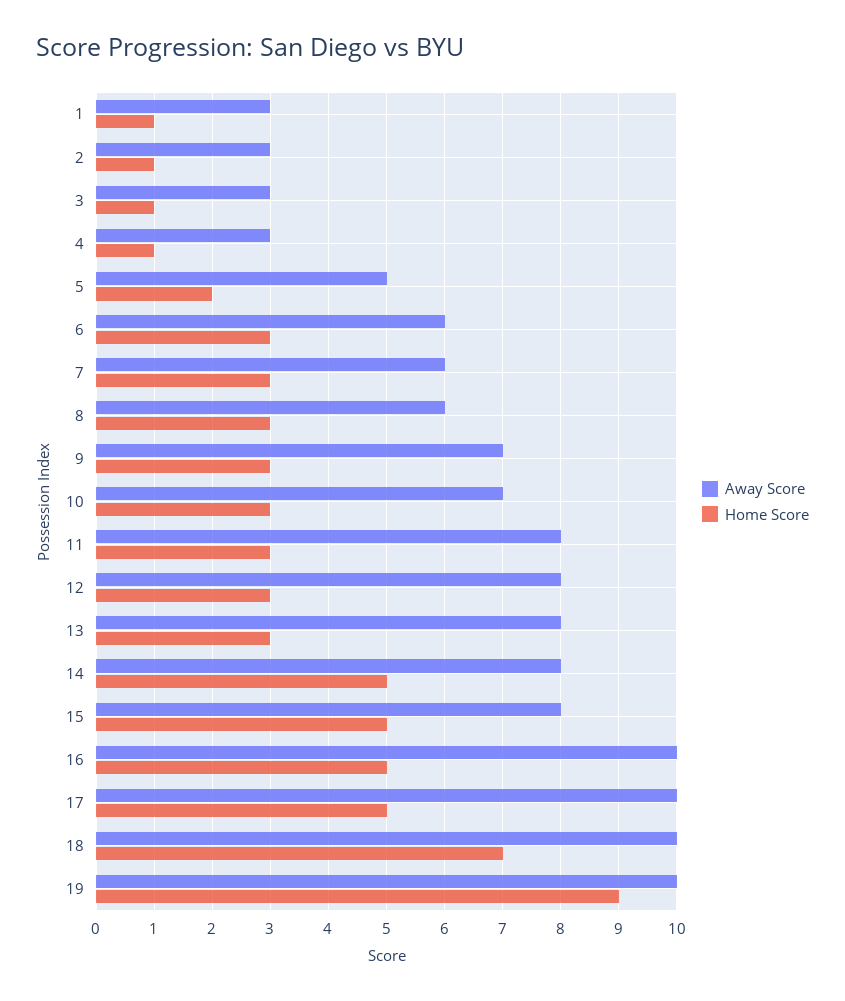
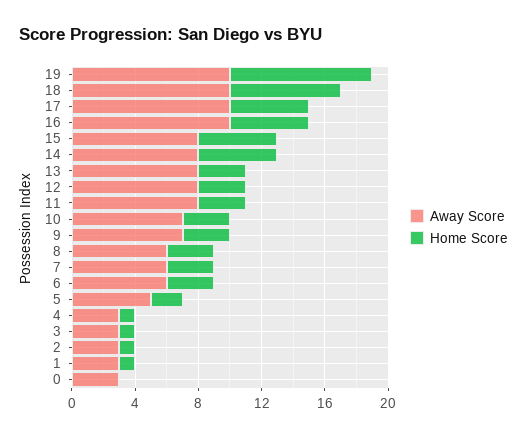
  {
    "Away Score": {
      "1": 3,
      "2": 3,
      "3": 3,
      "4": 3,
      "5": 5,
      "6": 6,
      "7": 6,
      "8": 6,
      "9": 7,
      "10": 7,
      "11": 8,
      "12": 8,
      "13": 8,
      "14": 8,
      "15": 8,
      "16": 10,
      "17": 10,
      "18": 10,
-     "19": 10
+     "19": 10,
+     "0": 3
    },
    "Home Score": {
      "1": 1,
      "2": 1,
      "3": 1,
      "4": 1,
      "5": 2,
      "6": 3,
      "7": 3,
      "8": 3,
      "9": 3,
      "10": 3,
      "11": 3,
      "12": 3,
      "13": 3,
      "14": 5,
      "15": 5,
      "16": 5,
      "17": 5,
      "18": 7,
-     "19": 9
+     "19": 9,
+     "0": 0
    }
  }

